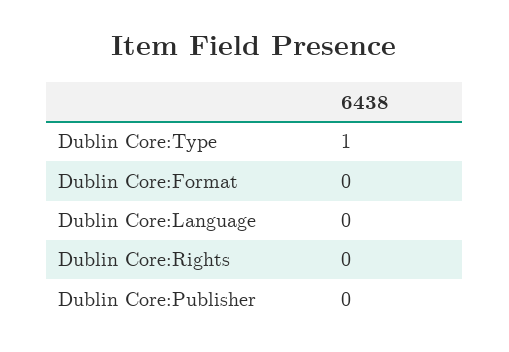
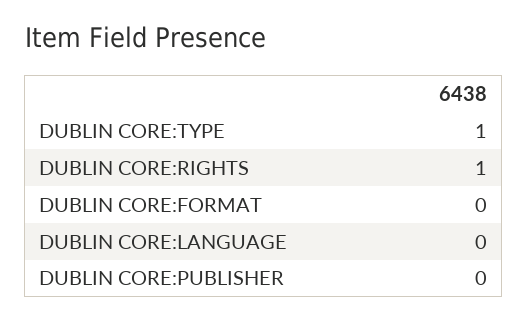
  {
    "Dublin Core:Type": 1,
    "Dublin Core:Format": 0,
    "Dublin Core:Language": 0,
-   "Dublin Core:Rights": 0,
+   "Dublin Core:Rights": 1,
    "Dublin Core:Publisher": 0
  }

